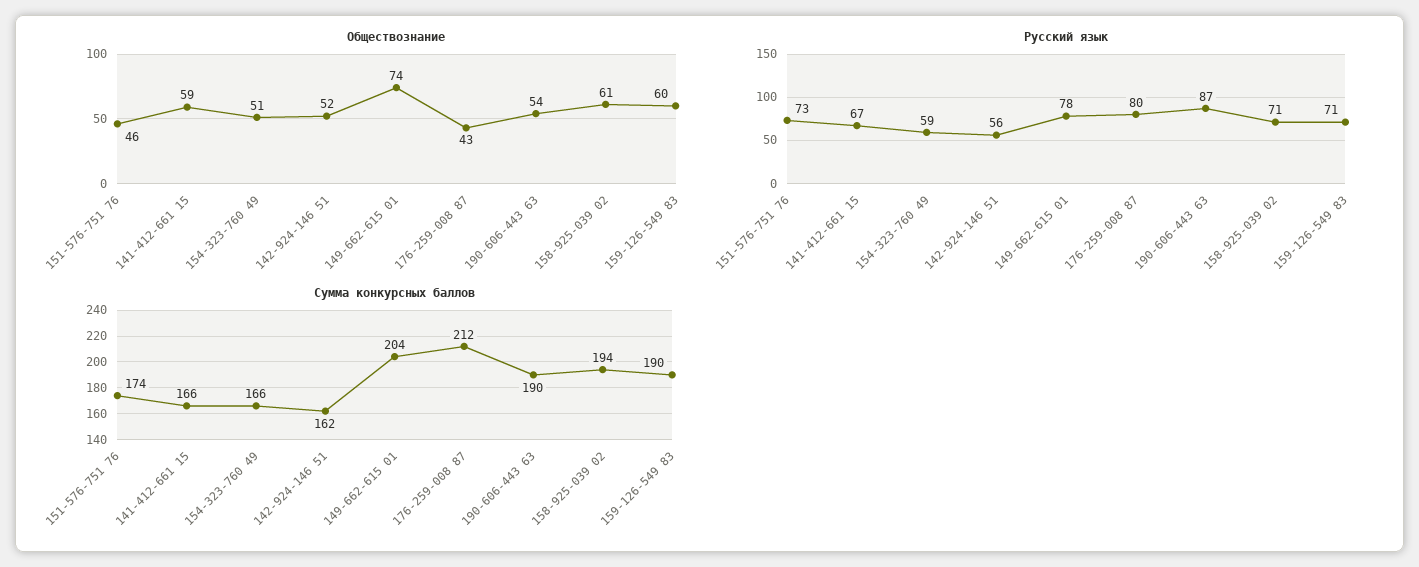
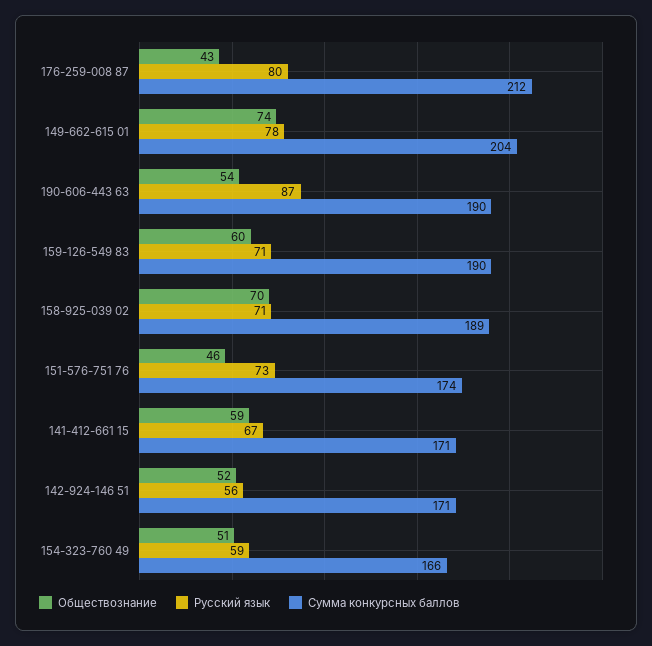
  {
    "Обществознание": {
      "151-576-751 76": 46,
      "141-412-661 15": 59,
      "154-323-760 49": 51,
      "142-924-146 51": 52,
      "149-662-615 01": 74,
      "176-259-008 87": 43,
      "190-606-443 63": 54,
-     "158-925-039 02": 61,
+     "158-925-039 02": 70,
      "159-126-549 83": 60
    },
    "Русский язык": {
      "151-576-751 76": 73,
      "141-412-661 15": 67,
      "154-323-760 49": 59,
      "142-924-146 51": 56,
      "149-662-615 01": 78,
      "176-259-008 87": 80,
      "190-606-443 63": 87,
      "158-925-039 02": 71,
      "159-126-549 83": 71
    },
    "Сумма конкурсных баллов": {
      "151-576-751 76": 174,
-     "141-412-661 15": 166,
+     "141-412-661 15": 171,
      "154-323-760 49": 166,
-     "142-924-146 51": 162,
+     "142-924-146 51": 171,
      "149-662-615 01": 204,
      "176-259-008 87": 212,
      "190-606-443 63": 190,
-     "158-925-039 02": 194,
+     "158-925-039 02": 189,
      "159-126-549 83": 190
    }
  }

